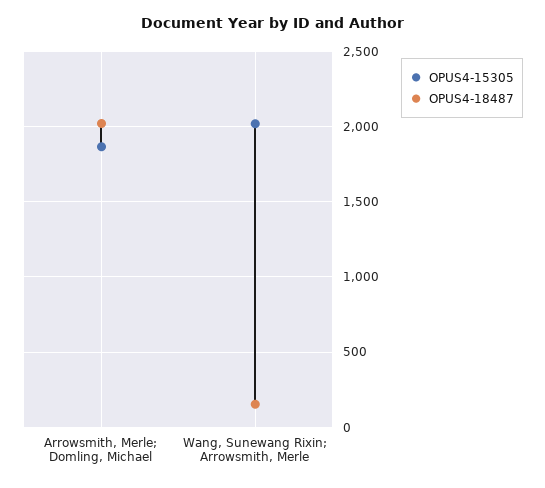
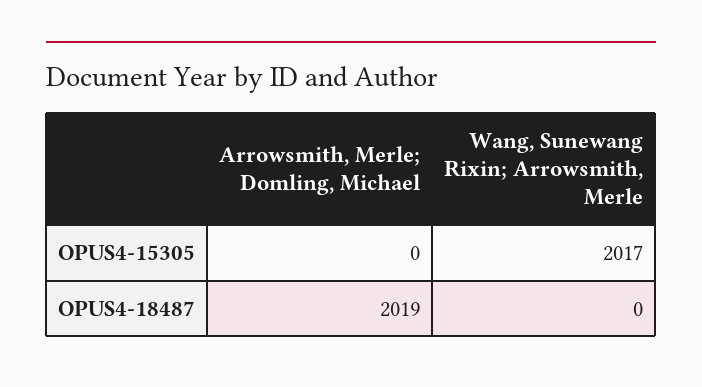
  {
    "OPUS4-15305": {
-     "Arrowsmith, Merle; Domling, Michael": 1850,
+     "Arrowsmith, Merle; Domling, Michael": 0,
      "Wang, Sunewang Rixin; Arrowsmith, Merle": 2017
    },
    "OPUS4-18487": {
      "Arrowsmith, Merle; Domling, Michael": 2019,
-     "Wang, Sunewang Rixin; Arrowsmith, Merle": 150
+     "Wang, Sunewang Rixin; Arrowsmith, Merle": 0
    }
  }

